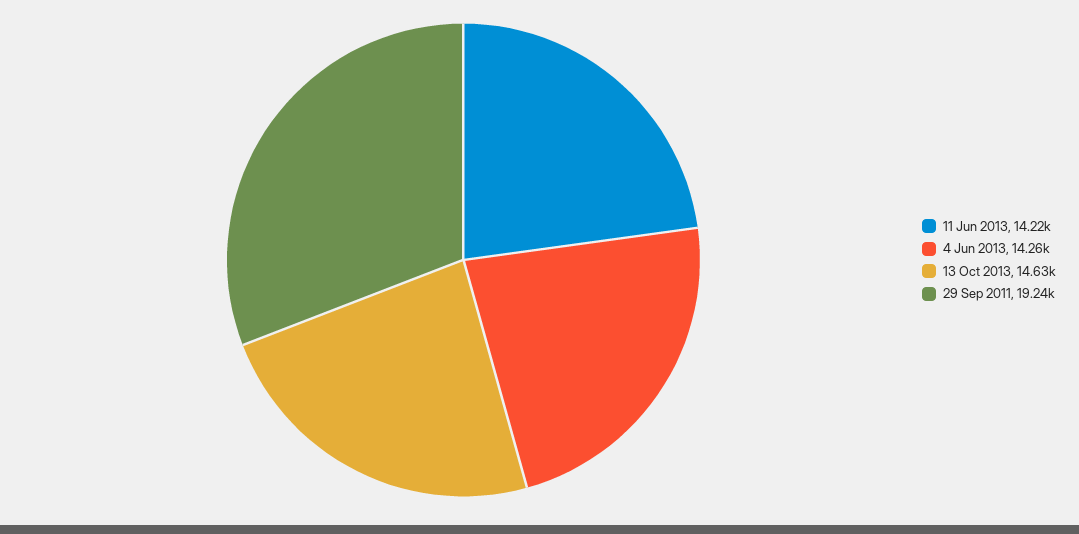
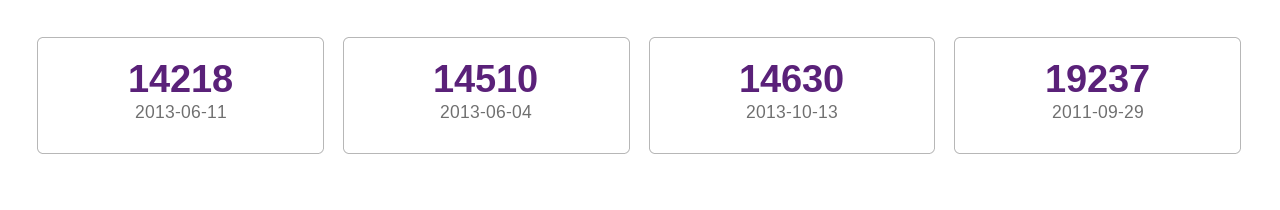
  {
    "11 Jun 2013": 14218,
-   "4 Jun 2013": 14260,
+   "4 Jun 2013": 14510,
    "13 Oct 2013": 14630,
    "29 Sep 2011": 19237
  }

